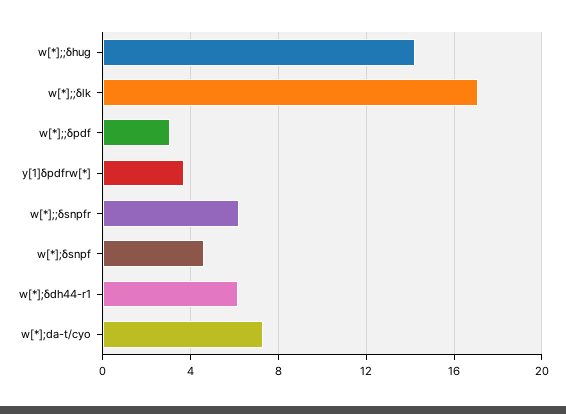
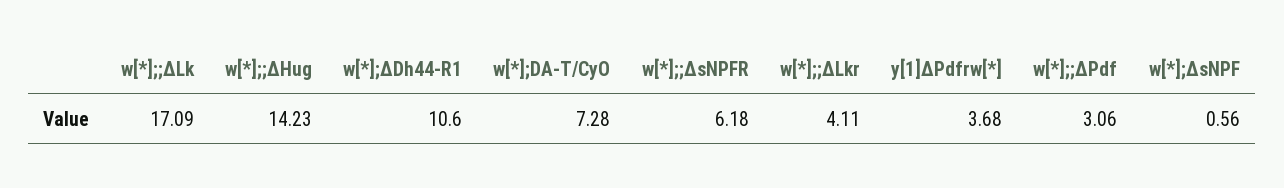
  {
    "w[*];;δhug": 14.23,
    "w[*];;δlk": 17.09,
    "w[*];;δpdf": 3.06,
    "y[1]δpdfrw[*]": 3.68,
    "w[*];;δsnpfr": 6.18,
-   "w[*];δsnpf": 4.5,
+   "w[*];δsnpf": 0.56,
-   "w[*];δdh44-r1": 6,
+   "w[*];δdh44-r1": 10.6,
-   "w[*];da-t/cyo": 7.28
+   "w[*];da-t/cyo": 7.28,
+   "w[*];;ΔLkr": 4.11
  }

